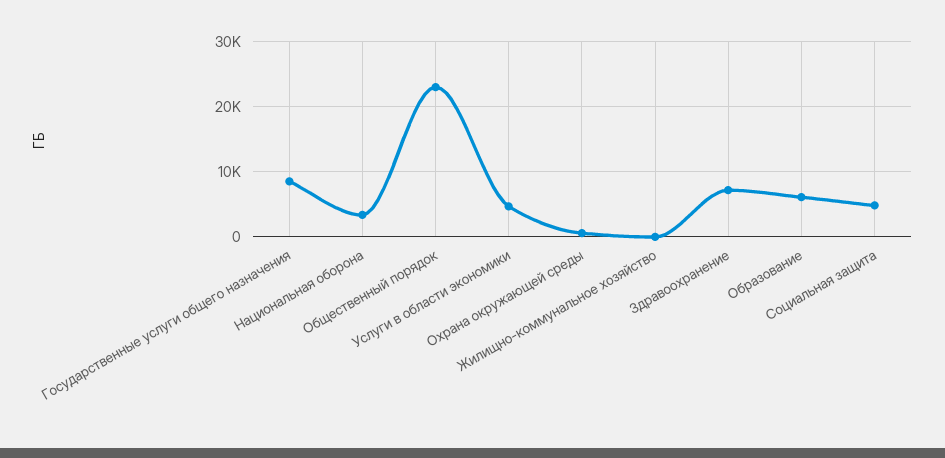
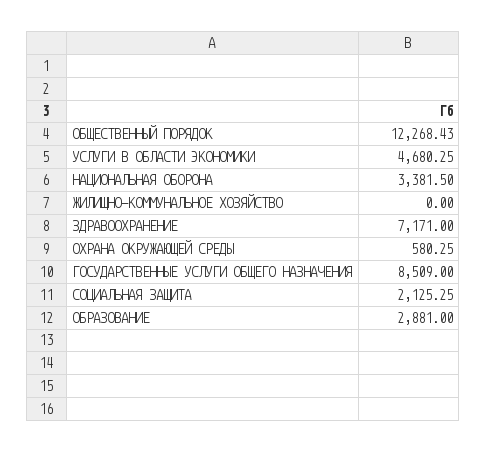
  {
    "Государственные услуги общего назначения": 8509,
    "Национальная оборона": 3381.5,
-   "Общественный порядок": 23000,
+   "Общественный порядок": 12268.43,
    "Услуги в области экономики": 4680.25,
    "Охрана окружающей среды": 580.25,
    "Жилищно-коммунальное хозяйство": 0,
    "Здравоохранение": 7171,
-   "Образование": 6000,
+   "Образование": 2881,
-   "Социальная защита": 5000
+   "Социальная защита": 2125.25
  }

